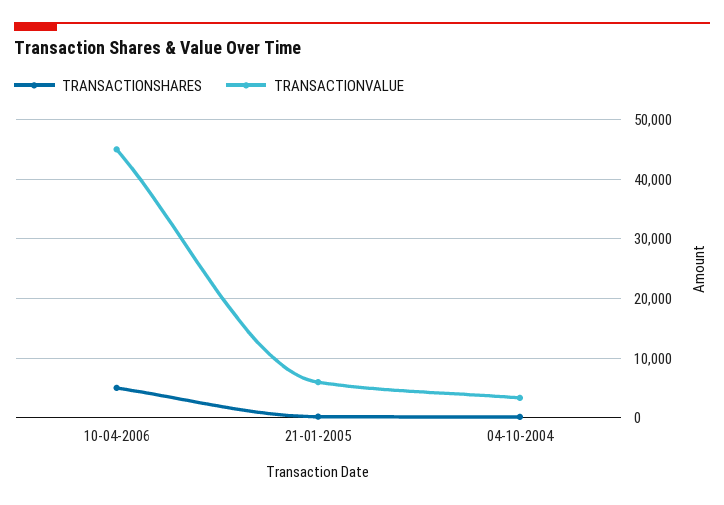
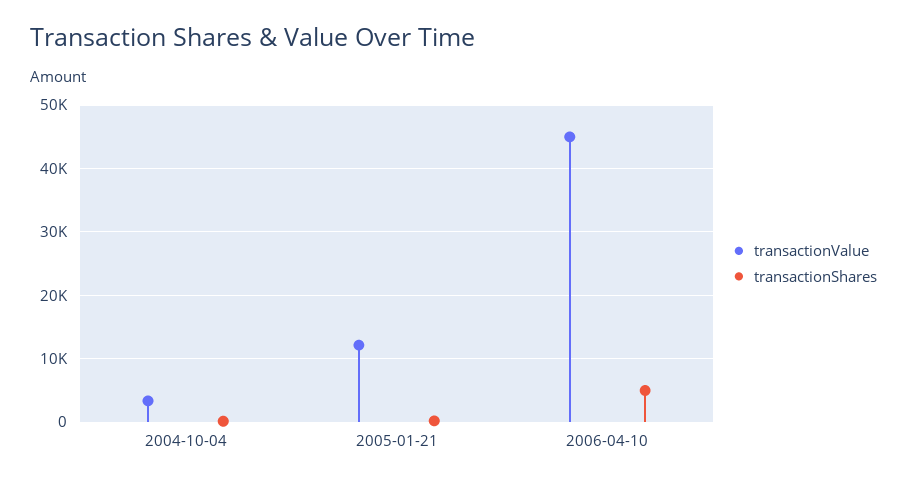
  {
    "TRANSACTIONSHARES": {
      "10-04-2006": 5000,
      "21-01-2005": 0,
      "04-10-2004": 0
    },
    "TRANSACTIONVALUE": {
      "10-04-2006": 45000,
-     "21-01-2005": 6000,
+     "21-01-2005": 12000,
      "04-10-2004": 3000
    }
  }

